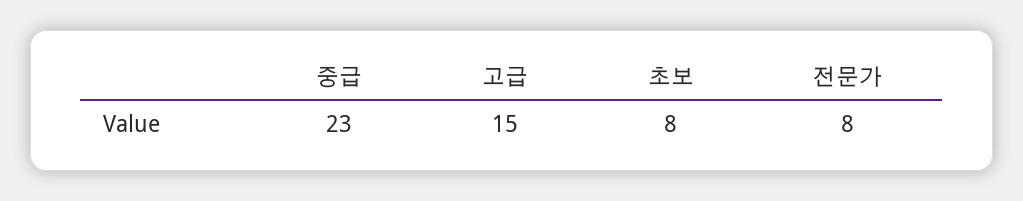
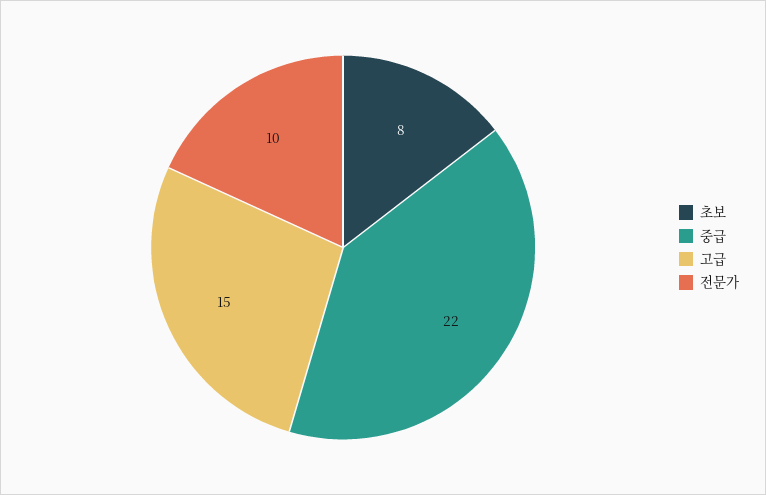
  {
-   "중급": 23,
+   "중급": 22,
    "고급": 15,
    "초보": 8,
-   "전문가": 8
+   "전문가": 10
  }

